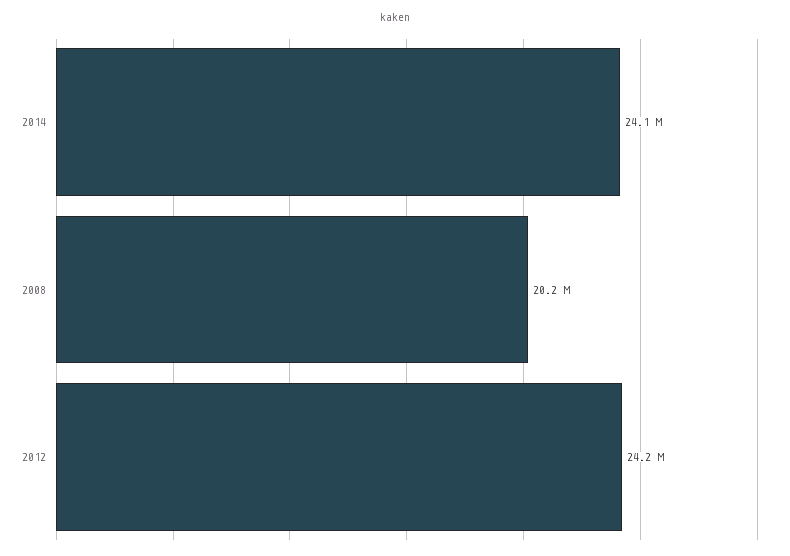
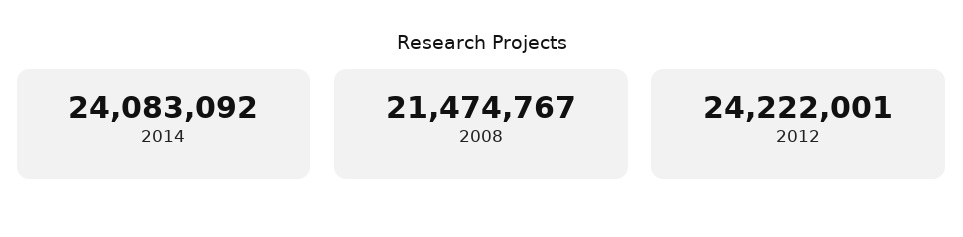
  {
    "2014": 24083092,
-   "2008": 20200000,
+   "2008": 21474767,
    "2012": 24222001
  }

